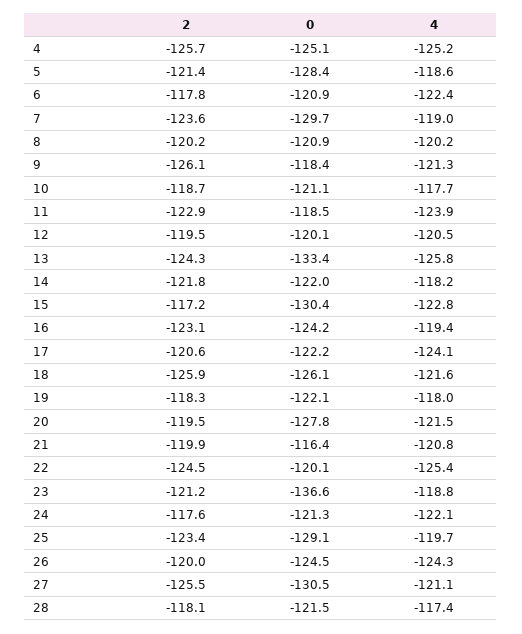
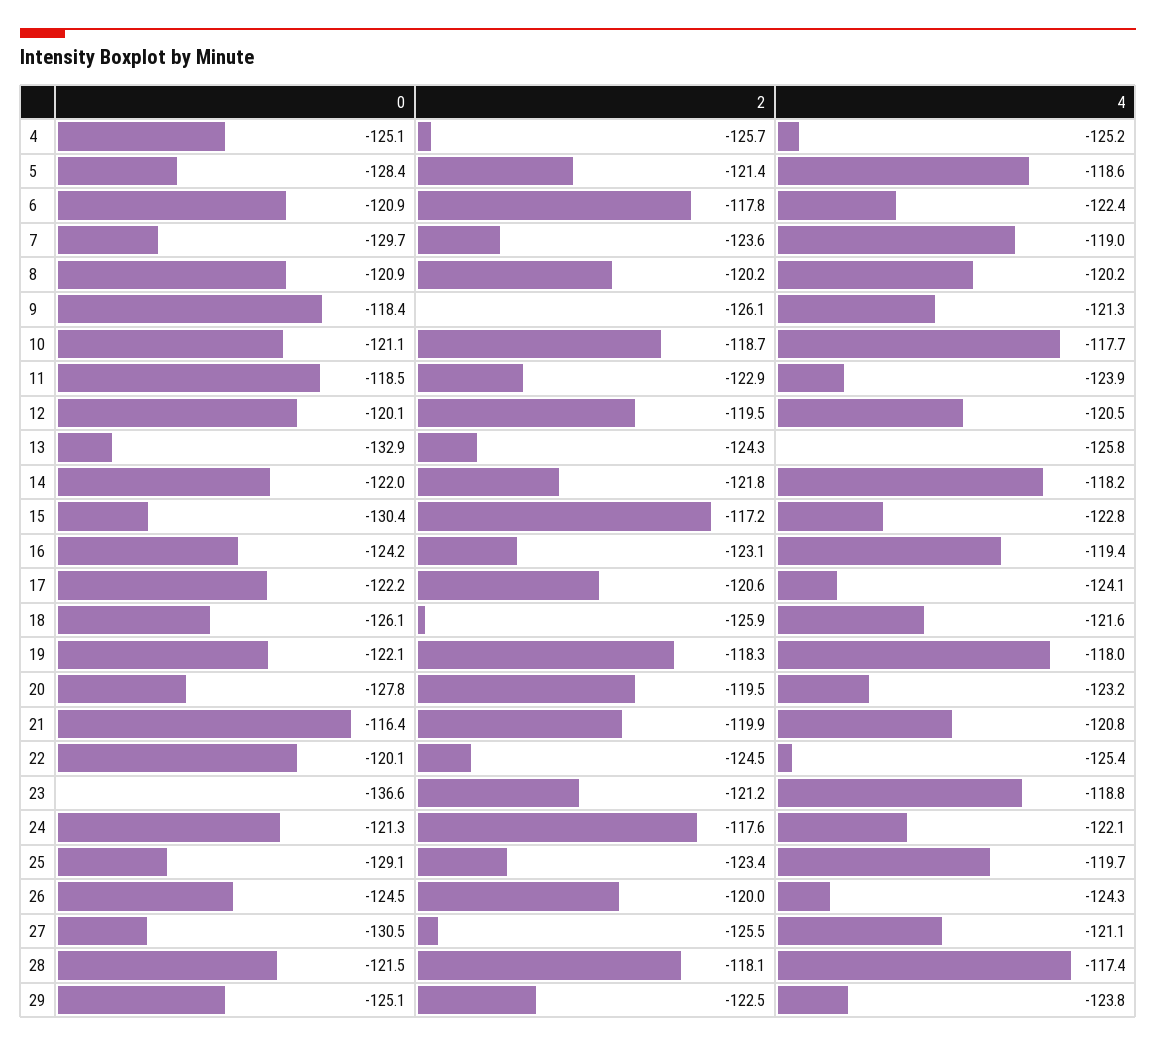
  {
    "2": {
      "4": -125.7,
      "5": -121.4,
      "6": -117.8,
      "7": -123.6,
      "8": -120.2,
      "9": -126.1,
      "10": -118.7,
      "11": -122.9,
      "12": -119.5,
      "13": -124.3,
      "14": -121.8,
      "15": -117.2,
      "16": -123.1,
      "17": -120.6,
      "18": -125.9,
      "19": -118.3,
      "20": -119.5,
      "21": -119.9,
      "22": -124.5,
      "23": -121.2,
      "24": -117.6,
      "25": -123.4,
      "26": -120,
      "27": -125.5,
-     "28": -118.1
+     "28": -118.1,
+     "29": -122.5
    },
    "0": {
      "4": -125.1,
      "5": -128.4,
      "6": -120.9,
      "7": -129.7,
      "8": -120.9,
      "9": -118.4,
      "10": -121.1,
      "11": -118.5,
      "12": -120.1,
-     "13": -133.4,
+     "13": -132.9,
      "14": -122,
      "15": -130.4,
      "16": -124.2,
      "17": -122.2,
      "18": -126.1,
      "19": -122.1,
      "20": -127.8,
      "21": -116.4,
      "22": -120.1,
      "23": -136.6,
      "24": -121.3,
      "25": -129.1,
      "26": -124.5,
      "27": -130.5,
-     "28": -121.5
+     "28": -121.5,
+     "29": -125.1
    },
    "4": {
      "4": -125.2,
      "5": -118.6,
      "6": -122.4,
      "7": -119,
      "8": -120.2,
      "9": -121.3,
      "10": -117.7,
      "11": -123.9,
      "12": -120.5,
      "13": -125.8,
      "14": -118.2,
      "15": -122.8,
      "16": -119.4,
      "17": -124.1,
      "18": -121.6,
      "19": -118,
-     "20": -121.5,
+     "20": -123.2,
      "21": -120.8,
      "22": -125.4,
      "23": -118.8,
      "24": -122.1,
      "25": -119.7,
      "26": -124.3,
      "27": -121.1,
-     "28": -117.4
+     "28": -117.4,
+     "29": -123.8
    }
  }

